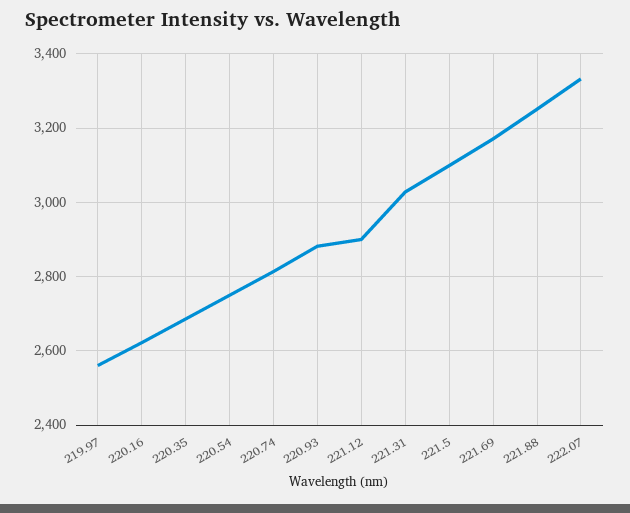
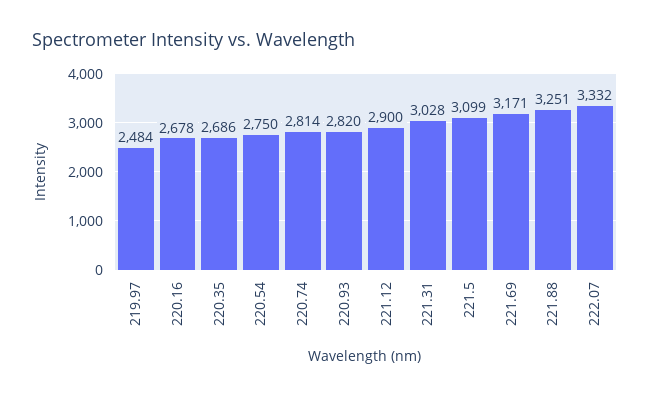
  {
-   "219.97": 2560,
+   "219.97": 2484,
-   "220.16": 2620,
+   "220.16": 2678,
    "220.35": 2686,
    "220.54": 2750,
    "220.74": 2814,
-   "220.93": 2880,
+   "220.93": 2820,
    "221.12": 2900,
    "221.31": 3028,
    "221.5": 3099,
    "221.69": 3171,
    "221.88": 3251,
    "222.07": 3332
  }

